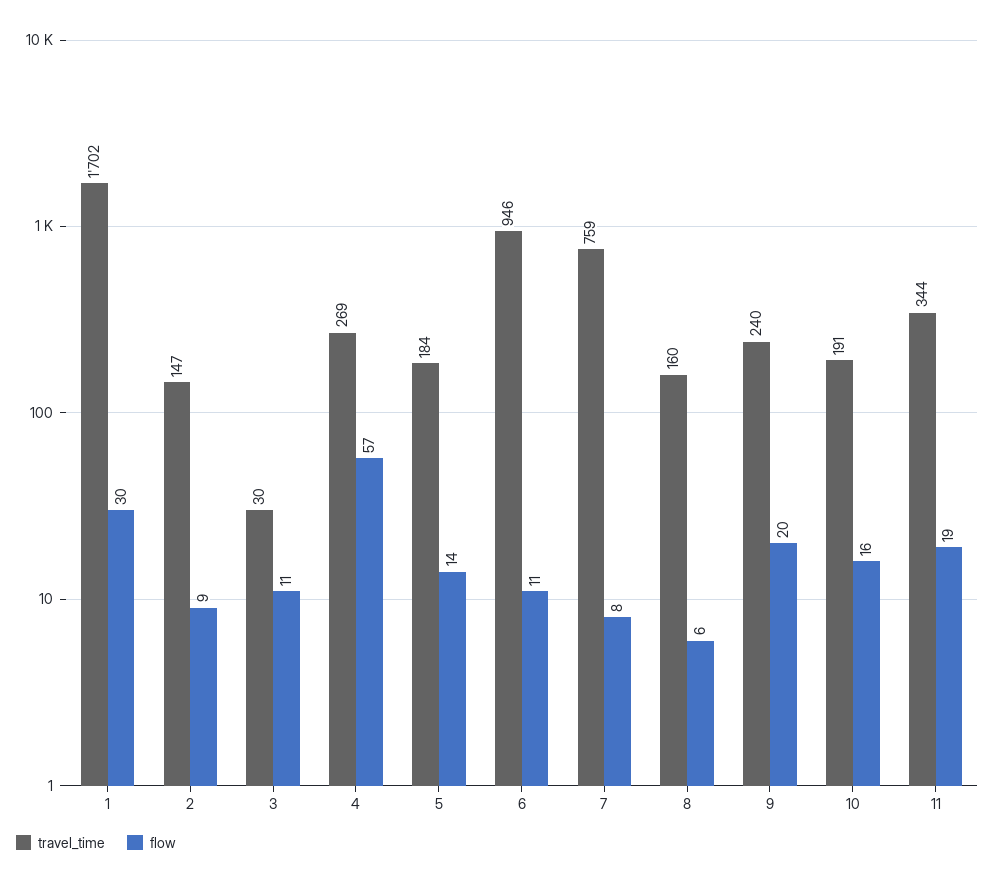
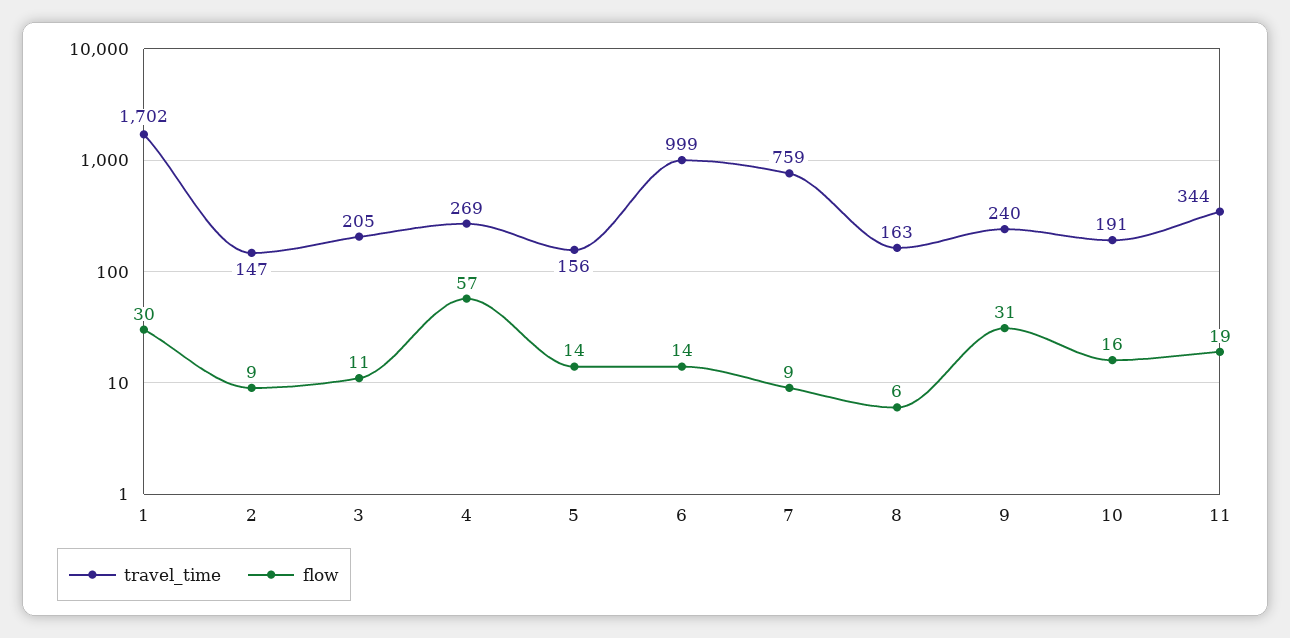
  {
    "travel_time": {
      "1": 1702,
      "2": 147,
-     "3": 30,
+     "3": 205,
      "4": 269,
-     "5": 184,
+     "5": 156,
-     "6": 946,
+     "6": 999,
      "7": 759,
-     "8": 160,
+     "8": 163,
      "9": 240,
      "10": 191,
      "11": 344
    },
    "flow": {
      "1": 30,
      "2": 9,
      "3": 11,
      "4": 57,
      "5": 14,
-     "6": 11,
+     "6": 14,
-     "7": 8,
+     "7": 9,
      "8": 6,
-     "9": 20,
+     "9": 31,
      "10": 16,
      "11": 19
    }
  }

